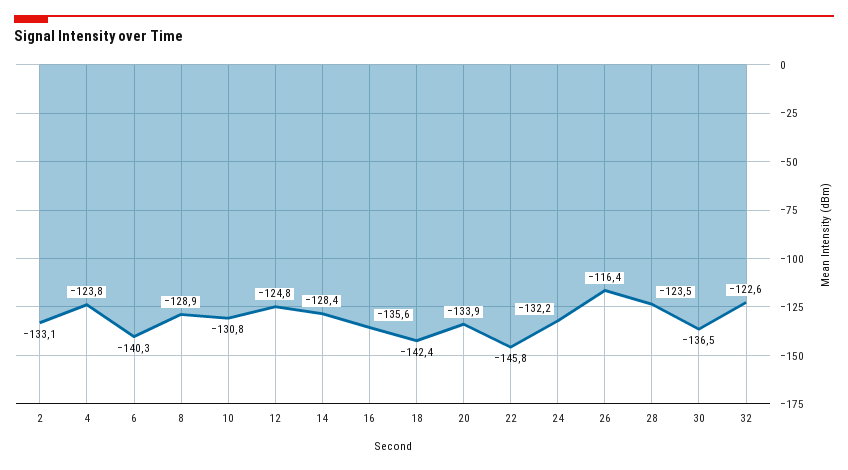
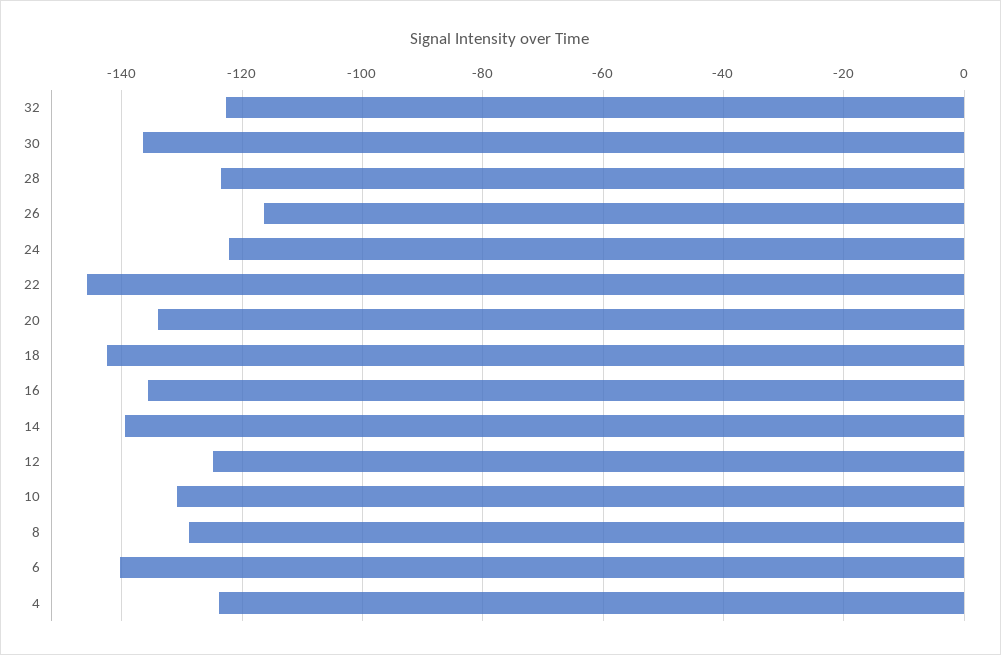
  {
-   "2": -133.1,
    "4": -123.8,
    "6": -140.3,
    "8": -128.9,
    "10": -130.8,
    "12": -124.8,
-   "14": -128.4,
+   "14": -140,
    "16": -135.6,
    "18": -142.4,
    "20": -133.9,
    "22": -145.8,
-   "24": -132.2,
+   "24": -122,
    "26": -116.4,
    "28": -123.5,
    "30": -136.5,
    "32": -122.6
  }

